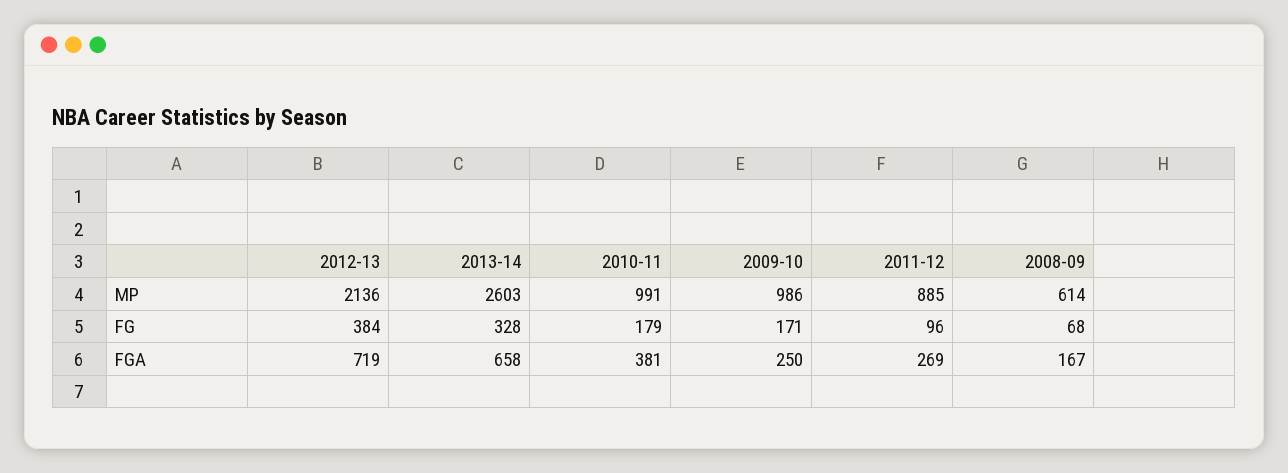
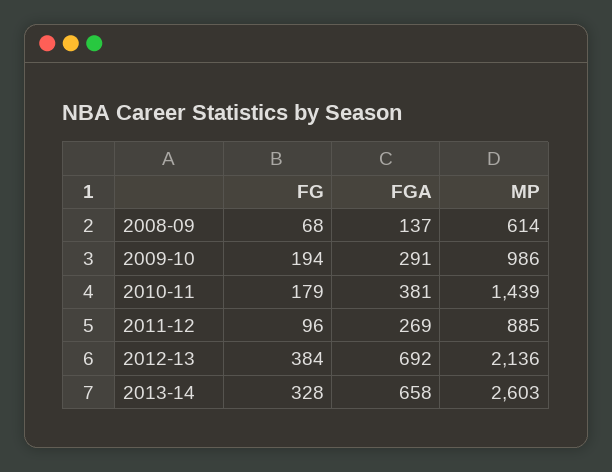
  {
    "2012-13": {
      "MP": 2136,
      "FG": 384,
-     "FGA": 719
+     "FGA": 692
    },
    "2013-14": {
      "MP": 2603,
      "FG": 328,
      "FGA": 658
    },
    "2010-11": {
-     "MP": 991,
+     "MP": 1439,
      "FG": 179,
      "FGA": 381
    },
    "2009-10": {
      "MP": 986,
-     "FG": 171,
+     "FG": 194,
-     "FGA": 250
+     "FGA": 291
    },
    "2011-12": {
      "MP": 885,
      "FG": 96,
      "FGA": 269
    },
    "2008-09": {
      "MP": 614,
      "FG": 68,
-     "FGA": 167
+     "FGA": 137
    }
  }

